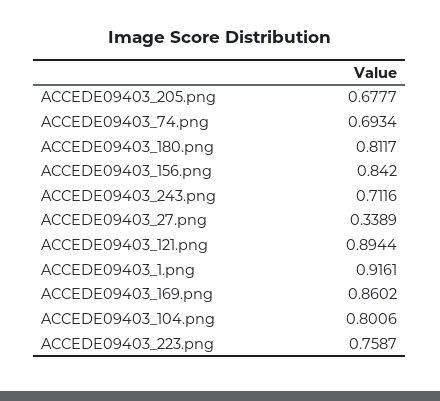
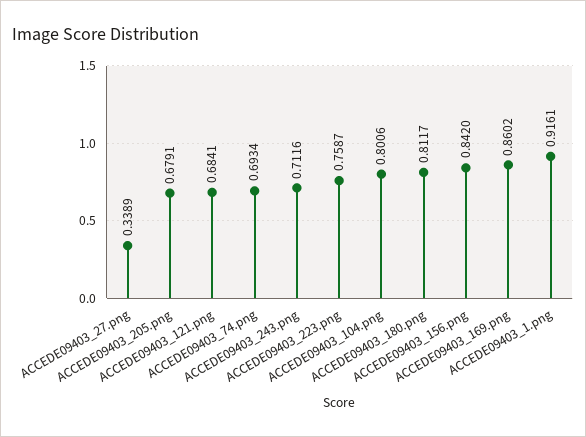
  {
-   "ACCEDE09403_205.png": 0.6777,
+   "ACCEDE09403_205.png": 0.6791,
    "ACCEDE09403_74.png": 0.6934,
    "ACCEDE09403_180.png": 0.8117,
    "ACCEDE09403_156.png": 0.842,
    "ACCEDE09403_243.png": 0.7116,
    "ACCEDE09403_27.png": 0.3389,
-   "ACCEDE09403_121.png": 0.8944,
+   "ACCEDE09403_121.png": 0.6841,
    "ACCEDE09403_1.png": 0.9161,
    "ACCEDE09403_169.png": 0.8602,
    "ACCEDE09403_104.png": 0.8006,
    "ACCEDE09403_223.png": 0.7587
  }

